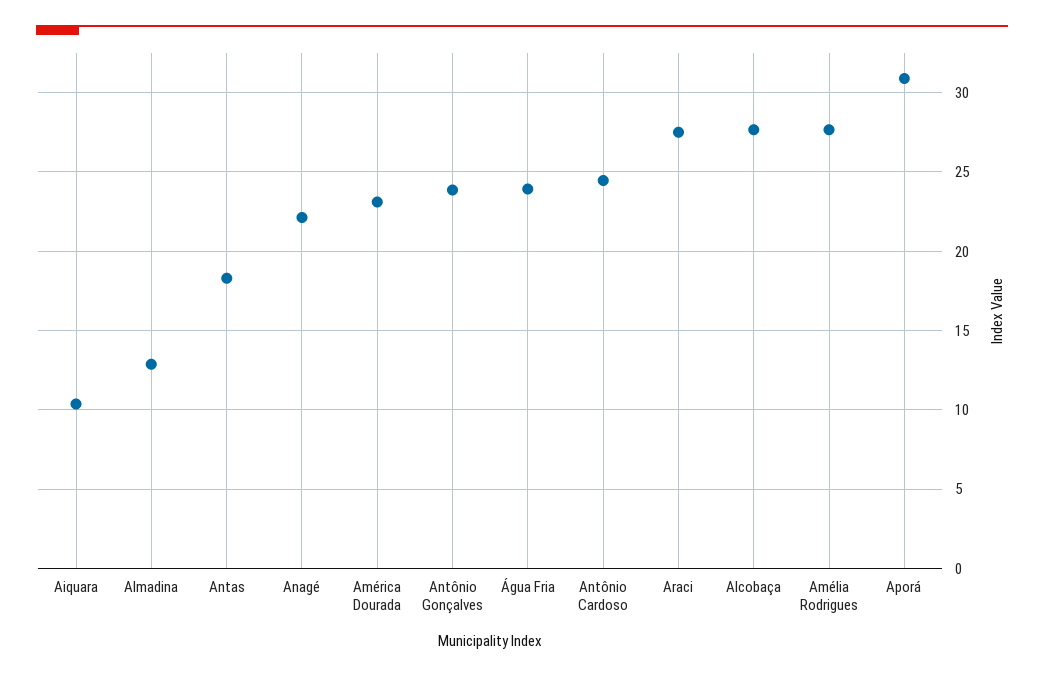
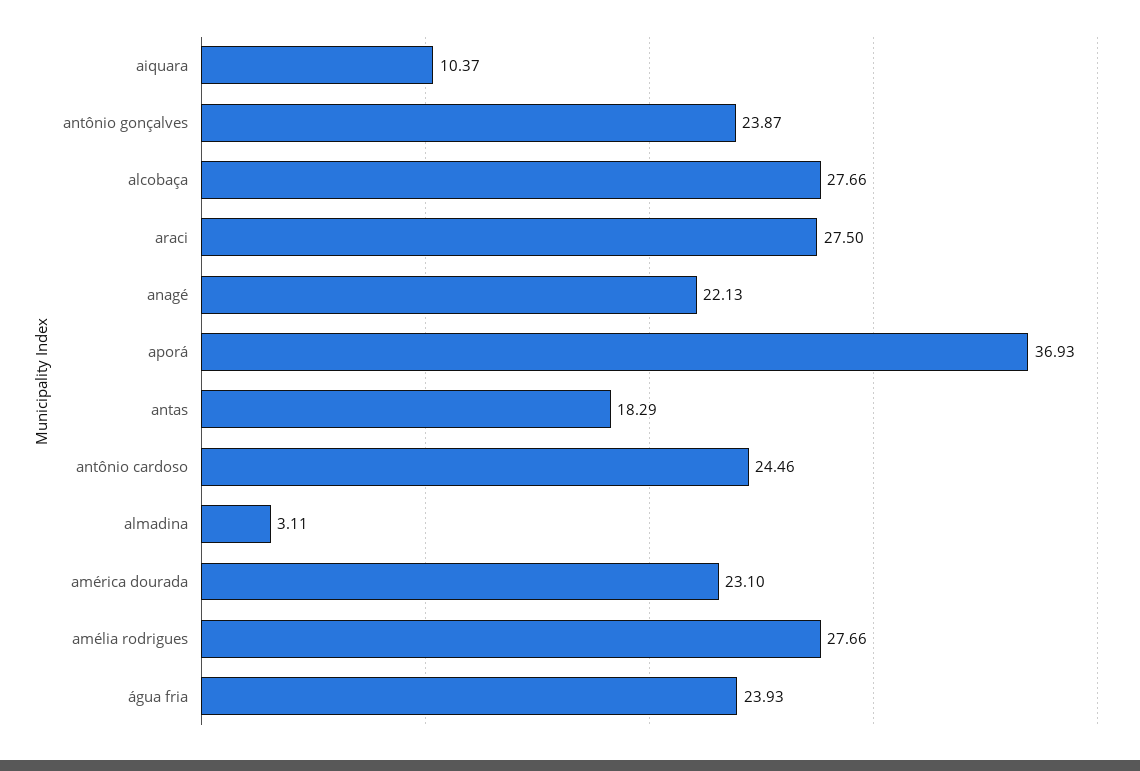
  {
    "Aiquara": 10.37,
-   "Almadina": 13,
+   "Almadina": 3.11,
    "Antas": 18.29,
    "Anagé": 22.13,
    "América Dourada": 23.1,
    "Antônio Gonçalves": 23.87,
    "Água Fria": 23.93,
    "Antônio Cardoso": 24.46,
    "Araci": 27.5,
    "Alcobaça": 27.66,
    "Amélia Rodrigues": 27.66,
-   "Aporá": 31
+   "Aporá": 36.93
  }

